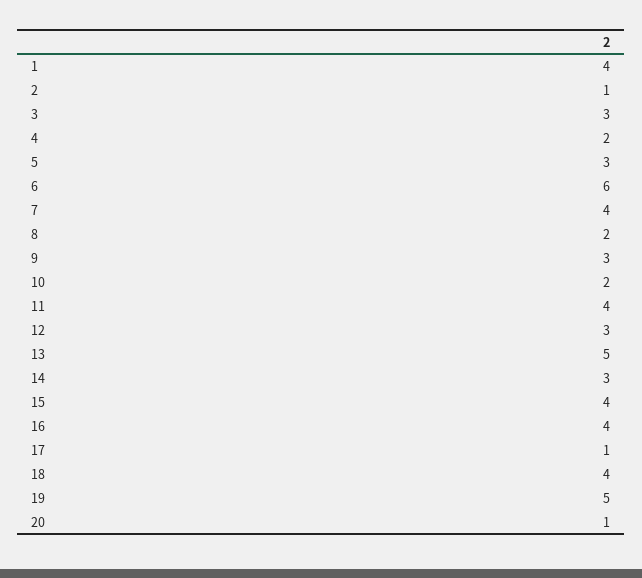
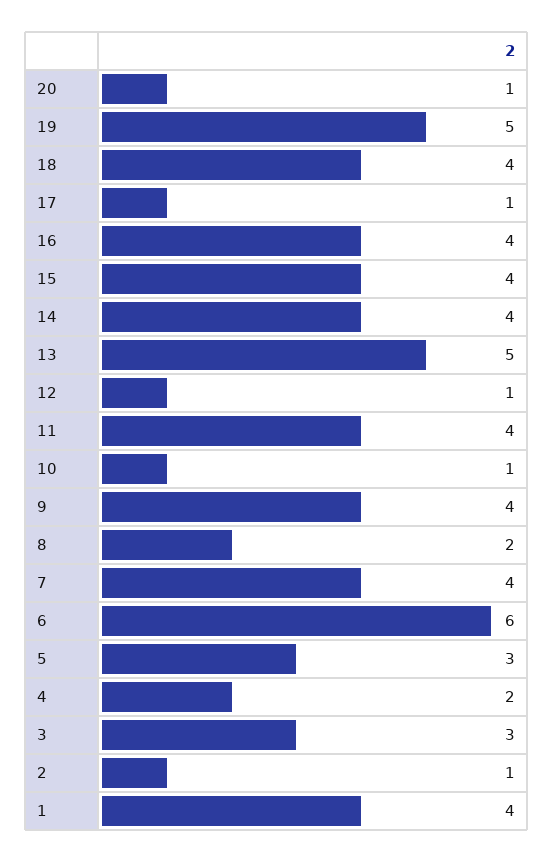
  {
    "1": 4,
    "2": 1,
    "3": 3,
    "4": 2,
    "5": 3,
    "6": 6,
    "7": 4,
    "8": 2,
-   "9": 3,
+   "9": 4,
-   "10": 2,
+   "10": 1,
    "11": 4,
-   "12": 3,
+   "12": 1,
    "13": 5,
-   "14": 3,
+   "14": 4,
    "15": 4,
    "16": 4,
    "17": 1,
    "18": 4,
    "19": 5,
    "20": 1
  }

